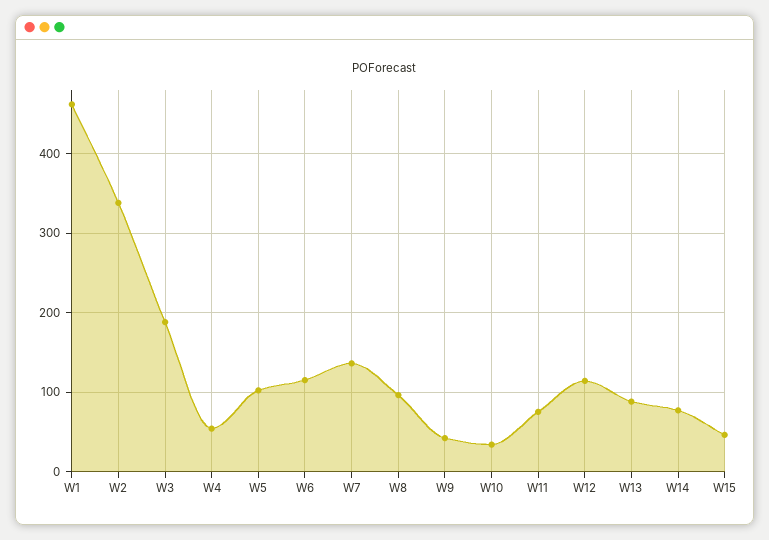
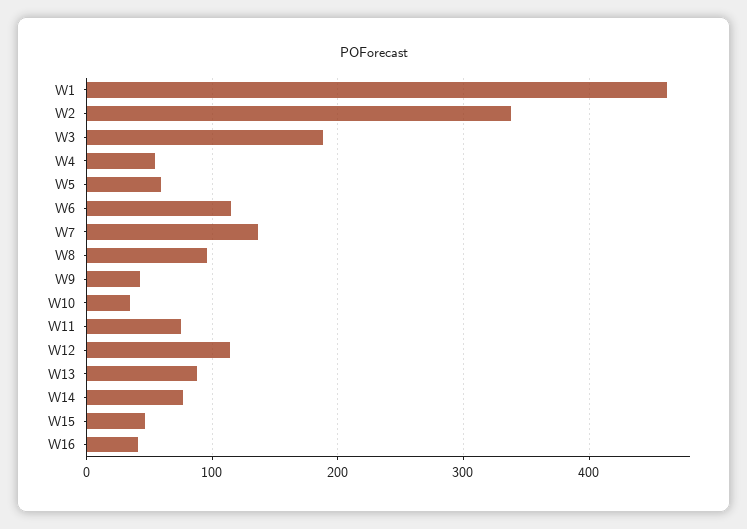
  {
    "W1": 460,
    "W2": 340,
    "W3": 190,
    "W4": 50,
-   "W5": 100,
+   "W5": 60,
    "W6": 120,
    "W7": 140,
    "W8": 100,
    "W9": 40,
    "W10": 30,
    "W11": 80,
    "W12": 110,
    "W13": 90,
    "W14": 80,
-   "W15": 50
+   "W15": 50,
+   "W16": 40
  }

